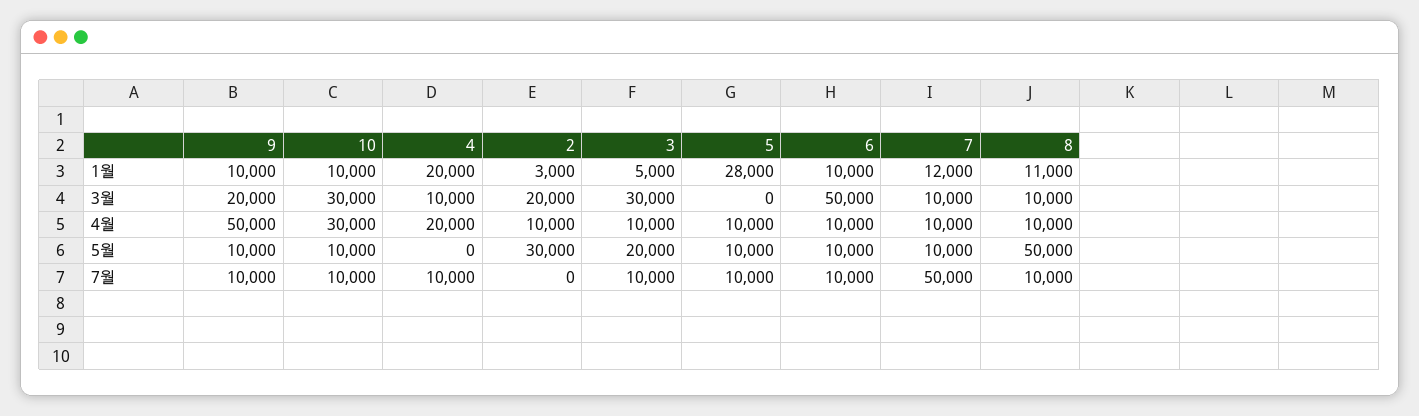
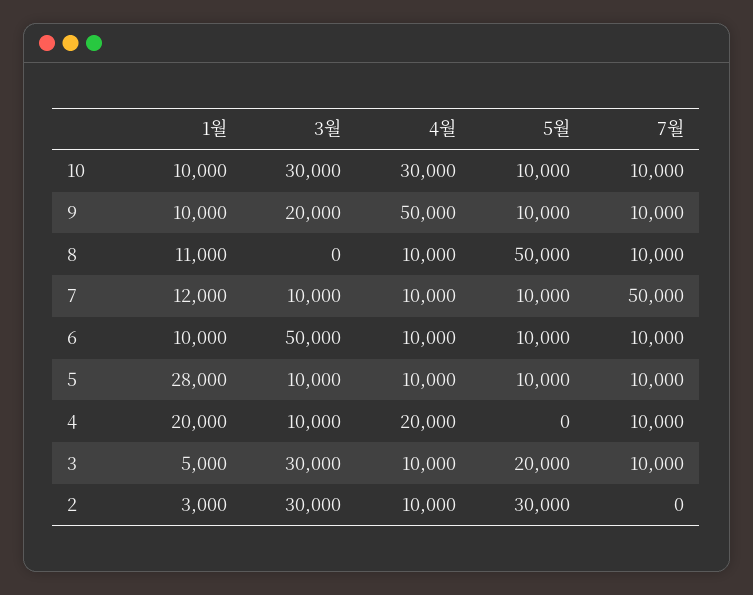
  {
    "9": {
      "1월": 10000,
      "3월": 20000,
      "4월": 50000,
      "5월": 10000,
      "7월": 10000
    },
    "10": {
      "1월": 10000,
      "3월": 30000,
      "4월": 30000,
      "5월": 10000,
      "7월": 10000
    },
    "4": {
      "1월": 20000,
      "3월": 10000,
      "4월": 20000,
      "5월": 0,
      "7월": 10000
    },
    "2": {
      "1월": 3000,
-     "3월": 20000,
+     "3월": 30000,
      "4월": 10000,
      "5월": 30000,
      "7월": 0
    },
    "3": {
      "1월": 5000,
      "3월": 30000,
      "4월": 10000,
      "5월": 20000,
      "7월": 10000
    },
    "5": {
      "1월": 28000,
-     "3월": 0,
+     "3월": 10000,
      "4월": 10000,
      "5월": 10000,
      "7월": 10000
    },
    "6": {
      "1월": 10000,
      "3월": 50000,
      "4월": 10000,
      "5월": 10000,
      "7월": 10000
    },
    "7": {
      "1월": 12000,
      "3월": 10000,
      "4월": 10000,
      "5월": 10000,
      "7월": 50000
    },
    "8": {
      "1월": 11000,
-     "3월": 10000,
+     "3월": 0,
      "4월": 10000,
      "5월": 50000,
      "7월": 10000
    }
  }

